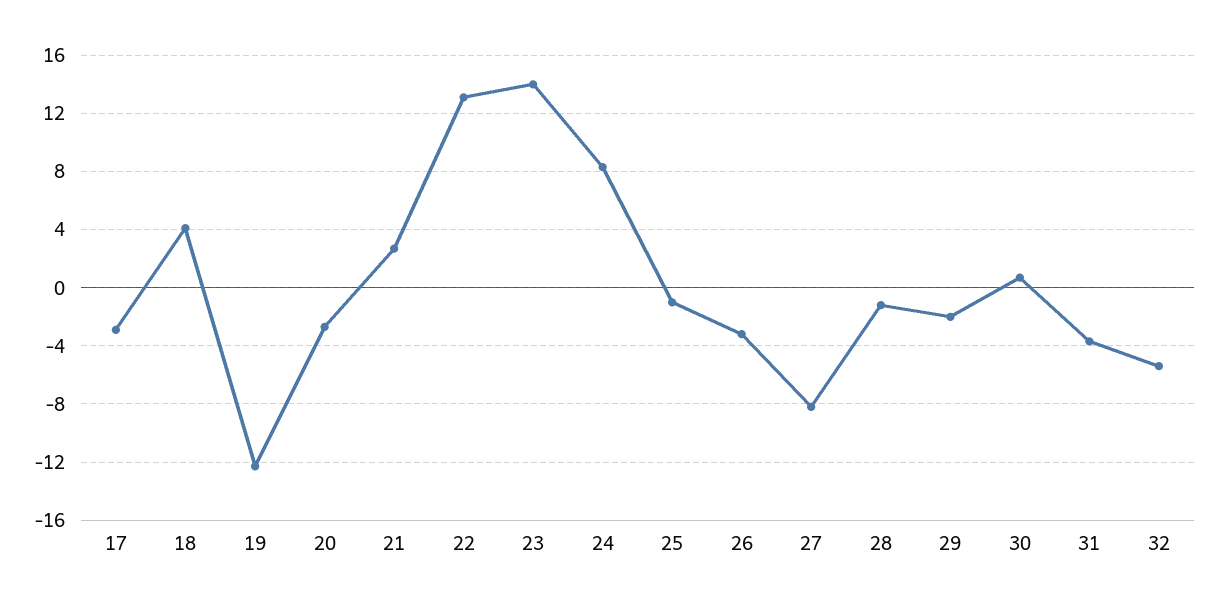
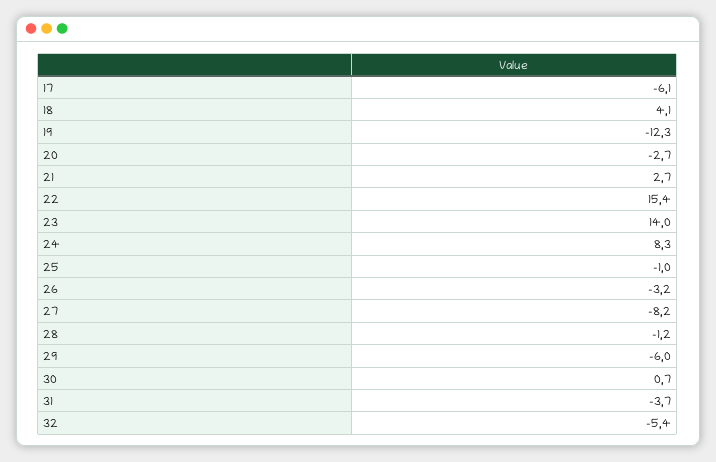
  {
-   "17": -3,
+   "17": -6.1,
    "18": 4.1,
    "19": -12.3,
    "20": -2.7,
    "21": 2.7,
-   "22": 13,
+   "22": 15.4,
    "23": 14,
    "24": 8.3,
    "25": -1,
    "26": -3.2,
    "27": -8.2,
    "28": -1.2,
-   "29": -2,
+   "29": -6,
    "30": 0.7,
    "31": -3.7,
    "32": -5.4
  }

